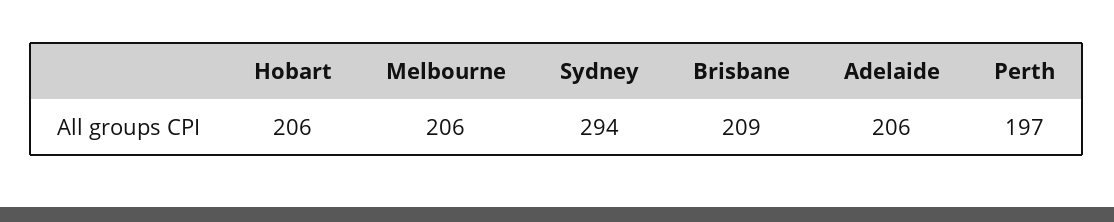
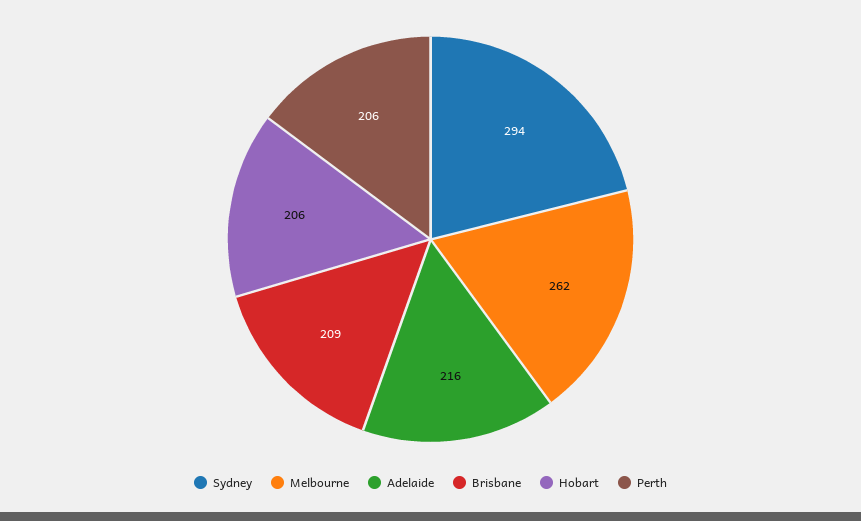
  {
    "Hobart": 206,
-   "Melbourne": 206,
+   "Melbourne": 262,
    "Sydney": 294,
    "Brisbane": 209,
-   "Adelaide": 206,
+   "Adelaide": 216,
-   "Perth": 197
+   "Perth": 206
  }

